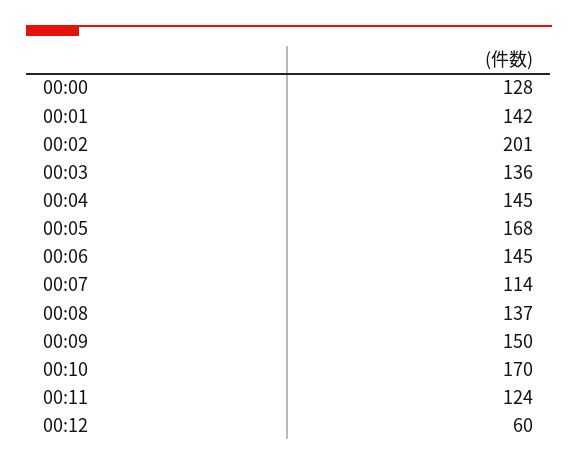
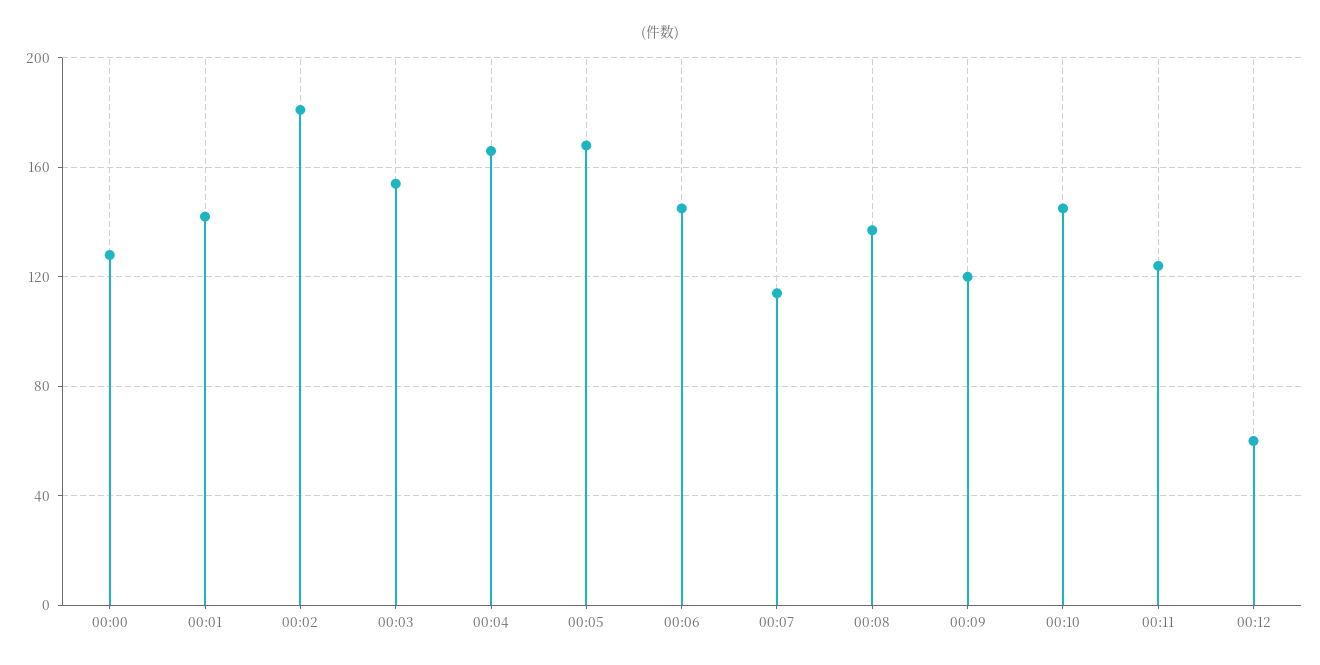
  {
    "00:00": 128,
    "00:01": 142,
-   "00:02": 201,
+   "00:02": 180,
-   "00:03": 136,
+   "00:03": 155,
-   "00:04": 145,
+   "00:04": 165,
    "00:05": 168,
    "00:06": 145,
    "00:07": 114,
    "00:08": 137,
-   "00:09": 150,
+   "00:09": 120,
-   "00:10": 170,
+   "00:10": 145,
    "00:11": 124,
    "00:12": 60
  }

